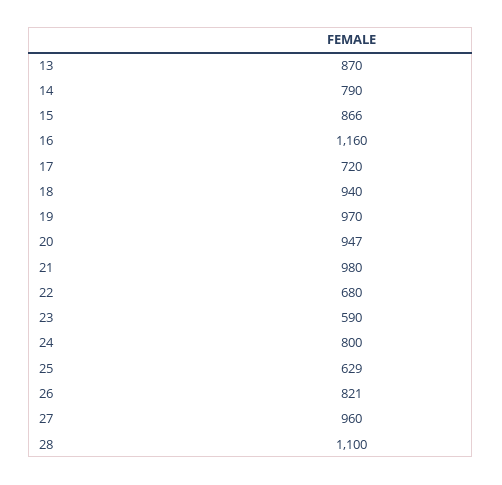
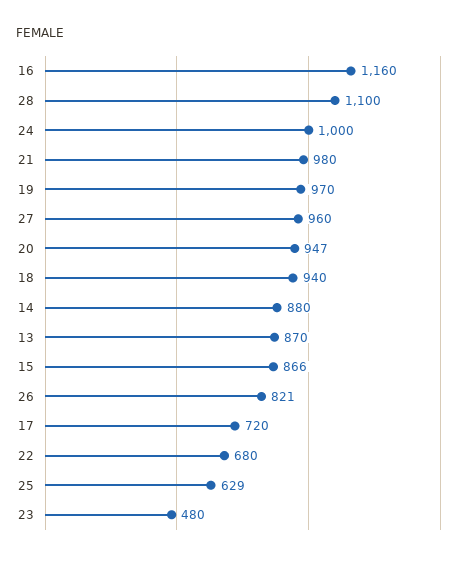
  {
    "13": 870,
-   "14": 790,
+   "14": 880,
    "15": 866,
    "16": 1160,
    "17": 720,
    "18": 940,
    "19": 970,
    "20": 947,
    "21": 980,
    "22": 680,
-   "23": 590,
+   "23": 480,
-   "24": 800,
+   "24": 1000,
    "25": 629,
    "26": 821,
    "27": 960,
    "28": 1100
  }

